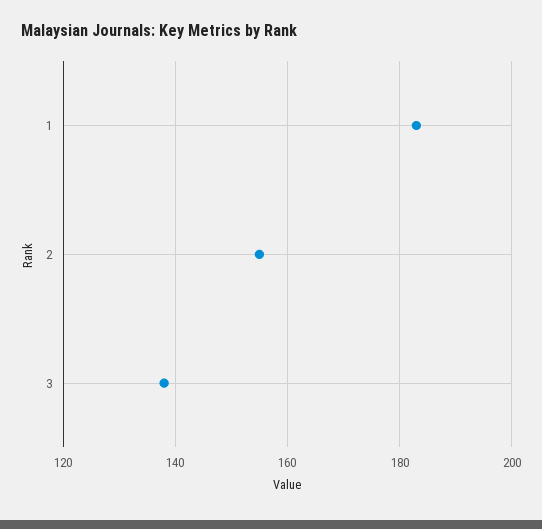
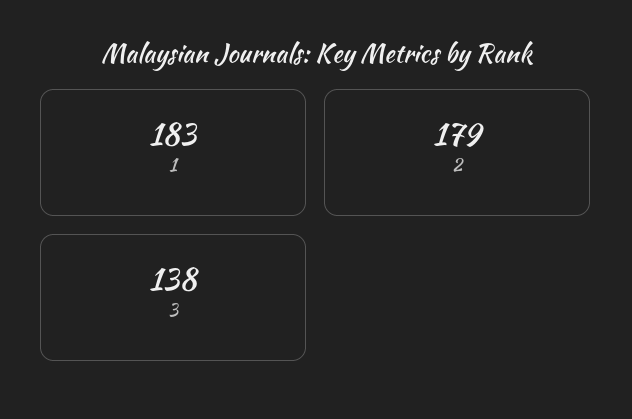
  {
    "1": 183,
-   "2": 155,
+   "2": 179,
    "3": 138
  }

